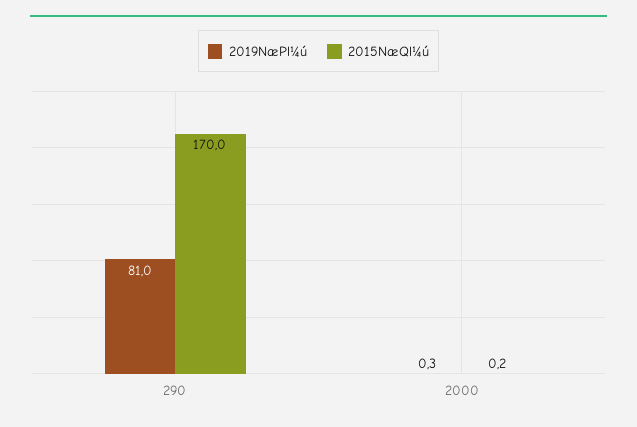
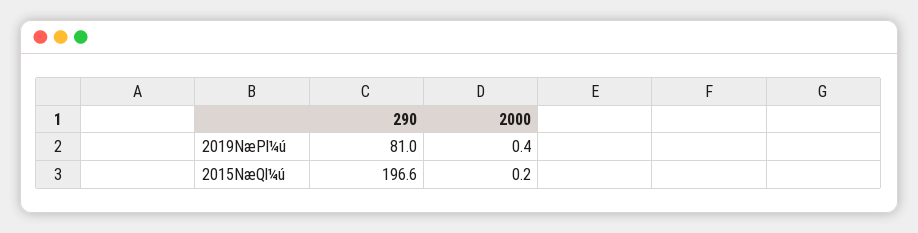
  {
    "2019NæPl¼ú": {
      "290": 81,
-     "2000": 0.3
+     "2000": 0.4
    },
    "2015NæQl¼ú": {
-     "290": 170,
+     "290": 196.6,
      "2000": 0.2
    }
  }

